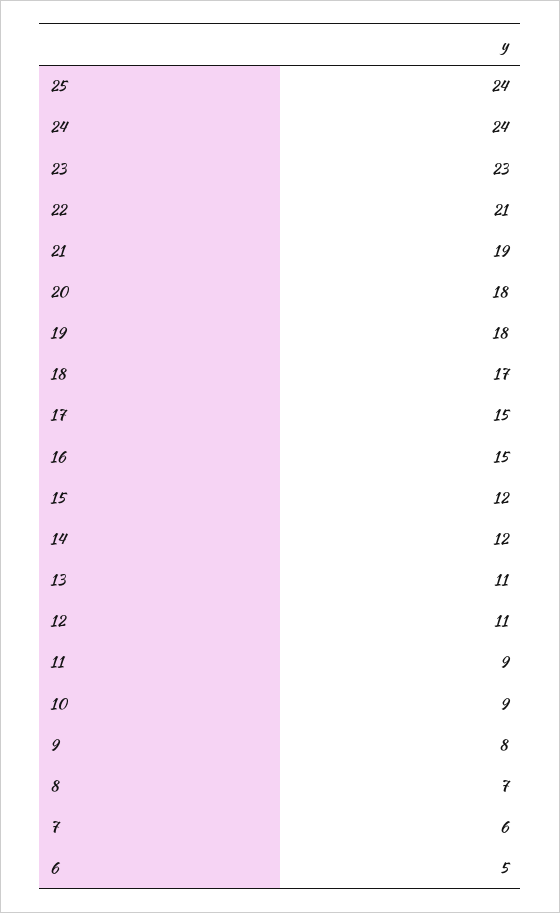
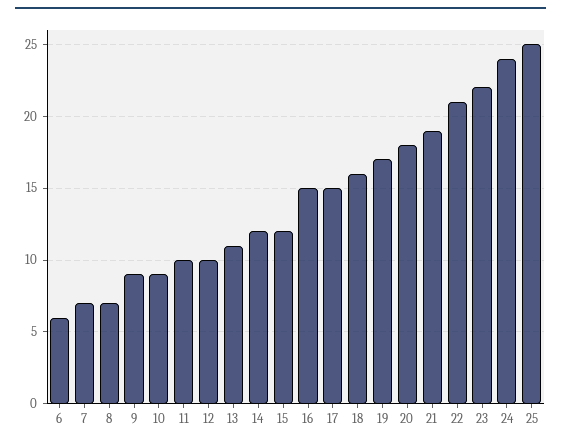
  {
-   "25": 24,
+   "25": 25,
    "24": 24,
-   "23": 23,
+   "23": 22,
    "22": 21,
    "21": 19,
    "20": 18,
-   "19": 18,
+   "19": 17,
-   "18": 17,
+   "18": 16,
    "17": 15,
    "16": 15,
    "15": 12,
    "14": 12,
    "13": 11,
-   "12": 11,
+   "12": 10,
-   "11": 9,
+   "11": 10,
    "10": 9,
-   "9": 8,
+   "9": 9,
    "8": 7,
-   "7": 6,
+   "7": 7,
-   "6": 5
+   "6": 6
  }

